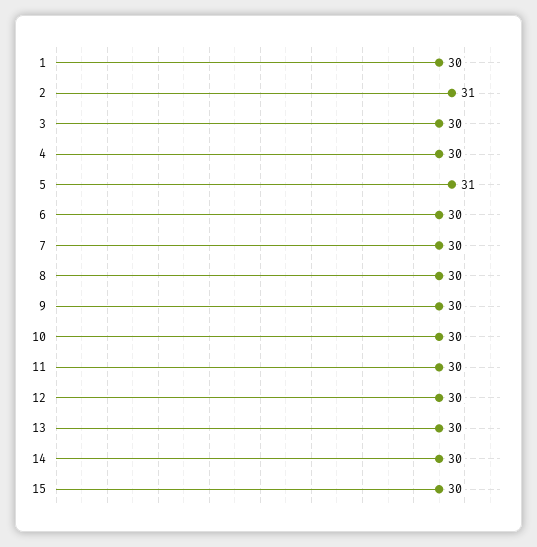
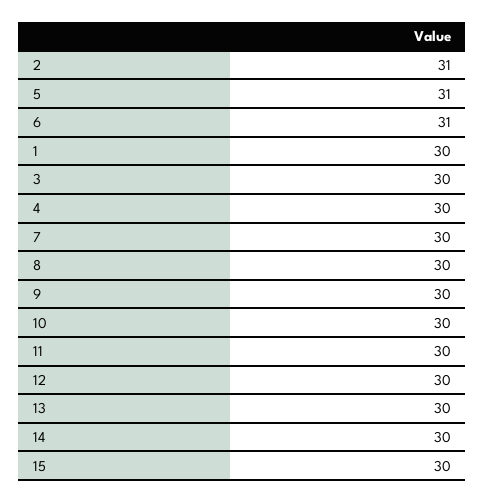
  {
    "1": 30,
    "2": 31,
    "3": 30,
    "4": 30,
    "5": 31,
-   "6": 30,
+   "6": 31,
    "7": 30,
    "8": 30,
    "9": 30,
    "10": 30,
    "11": 30,
    "12": 30,
    "13": 30,
    "14": 30,
    "15": 30
  }

